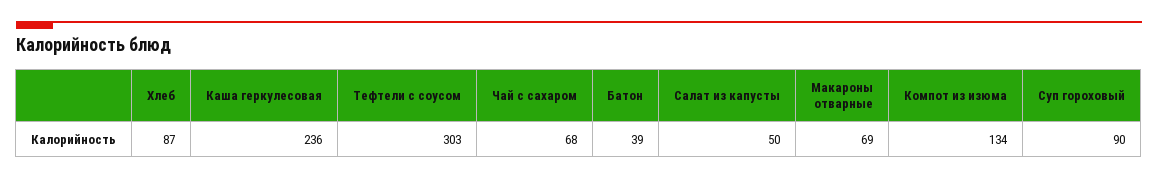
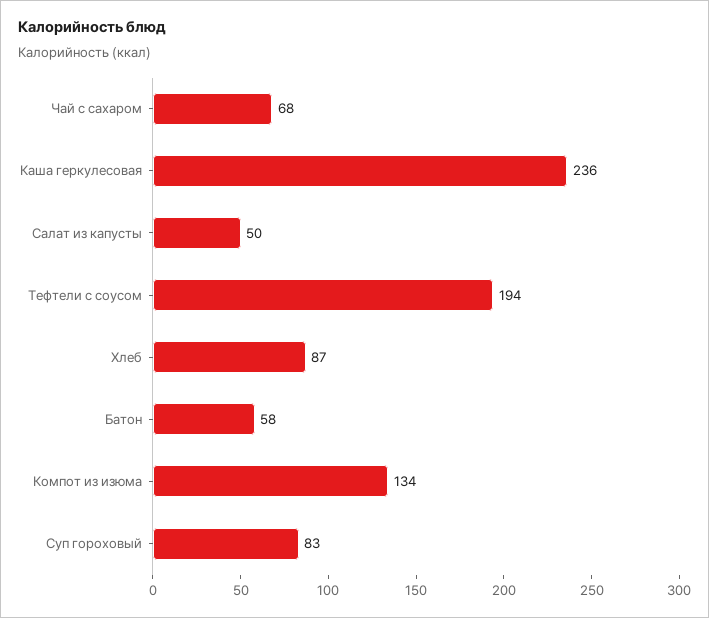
  {
    "Хлеб": 87,
    "Каша геркулесовая": 236,
-   "Тефтели с соусом": 303,
+   "Тефтели с соусом": 194,
    "Чай с сахаром": 68,
-   "Батон": 39,
+   "Батон": 58,
    "Салат из капусты": 50,
-   "Макароны отварные": 69,
    "Компот из изюма": 134,
-   "Суп гороховый": 90
+   "Суп гороховый": 83
  }

